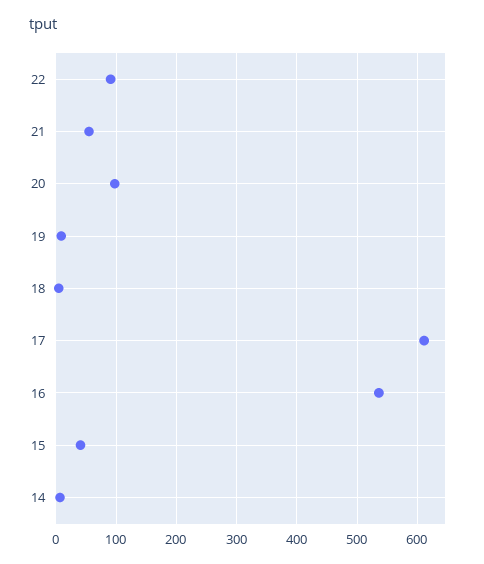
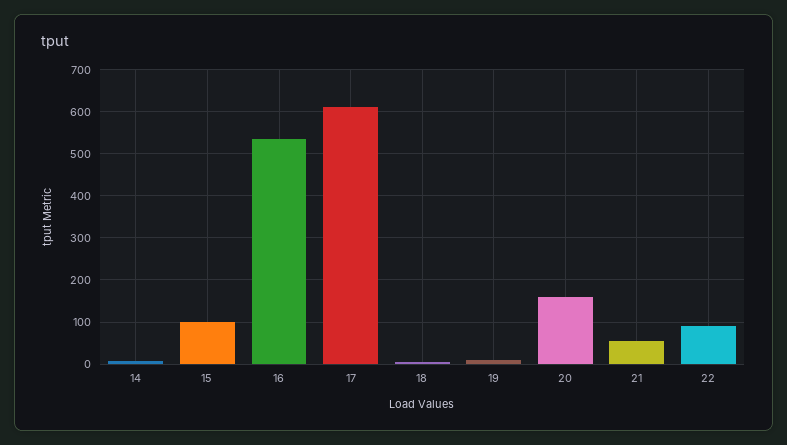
  {
    "22": 90,
    "21": 60,
-   "20": 100,
+   "20": 160,
    "19": 10,
    "18": 10,
    "17": 610,
    "16": 540,
-   "15": 40,
+   "15": 100,
    "14": 10
  }

